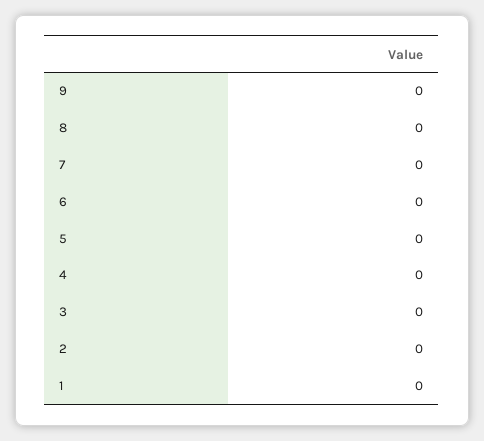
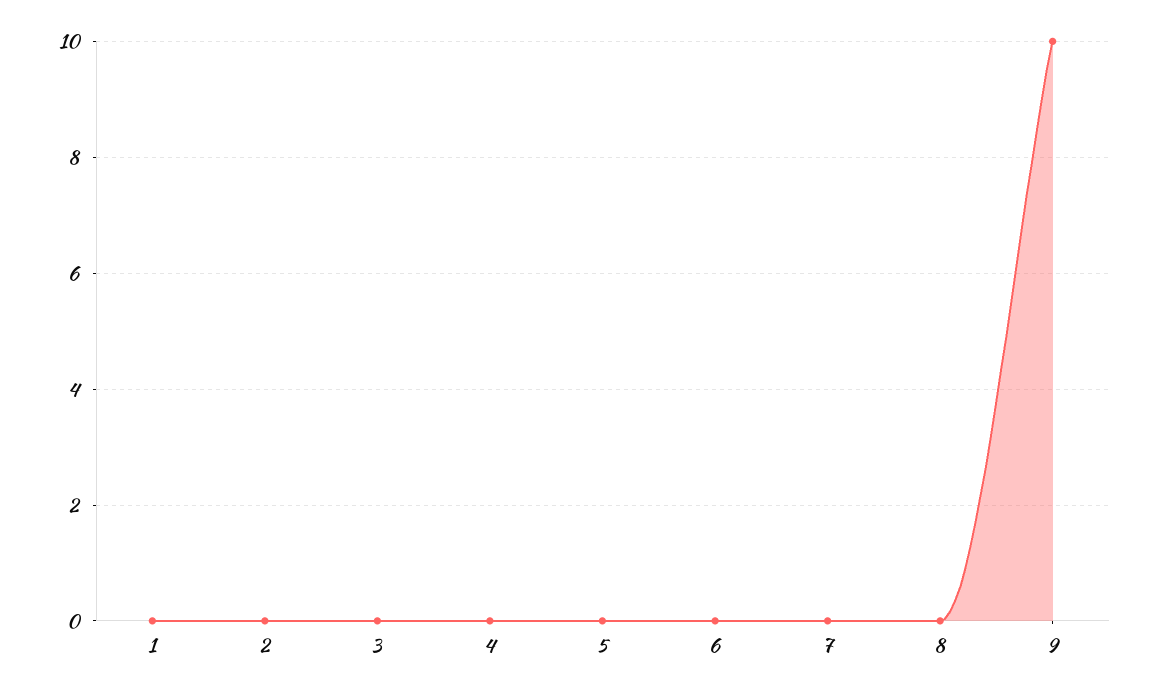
  {
-   "9": 0,
+   "9": 10,
    "8": 0,
    "7": 0,
    "6": 0,
    "5": 0,
    "4": 0,
    "3": 0,
    "2": 0,
    "1": 0
  }

